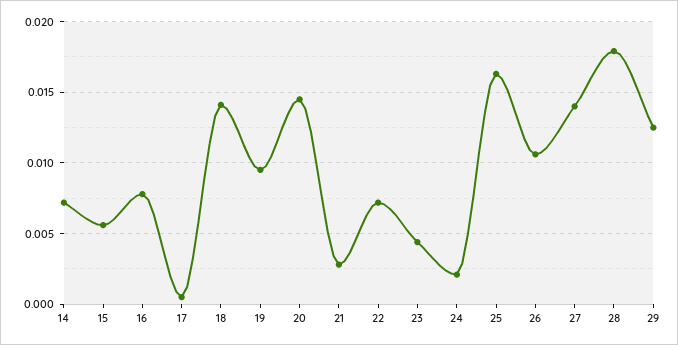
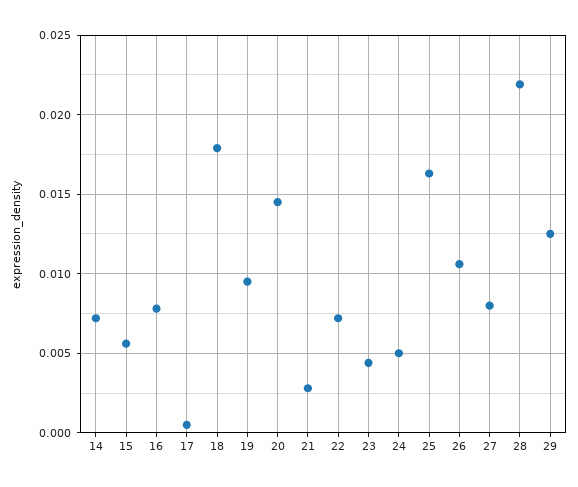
  {
    "14": 0.007,
    "15": 0.0055,
    "16": 0.008,
    "17": 0.0005,
-   "18": 0.014,
+   "18": 0.018,
    "19": 0.0095,
    "20": 0.0145,
    "21": 0.003,
    "22": 0.007,
    "23": 0.0045,
-   "24": 0.002,
+   "24": 0.005,
    "25": 0.0165,
    "26": 0.0105,
-   "27": 0.014,
+   "27": 0.008,
-   "28": 0.018,
+   "28": 0.022,
    "29": 0.0125
  }

